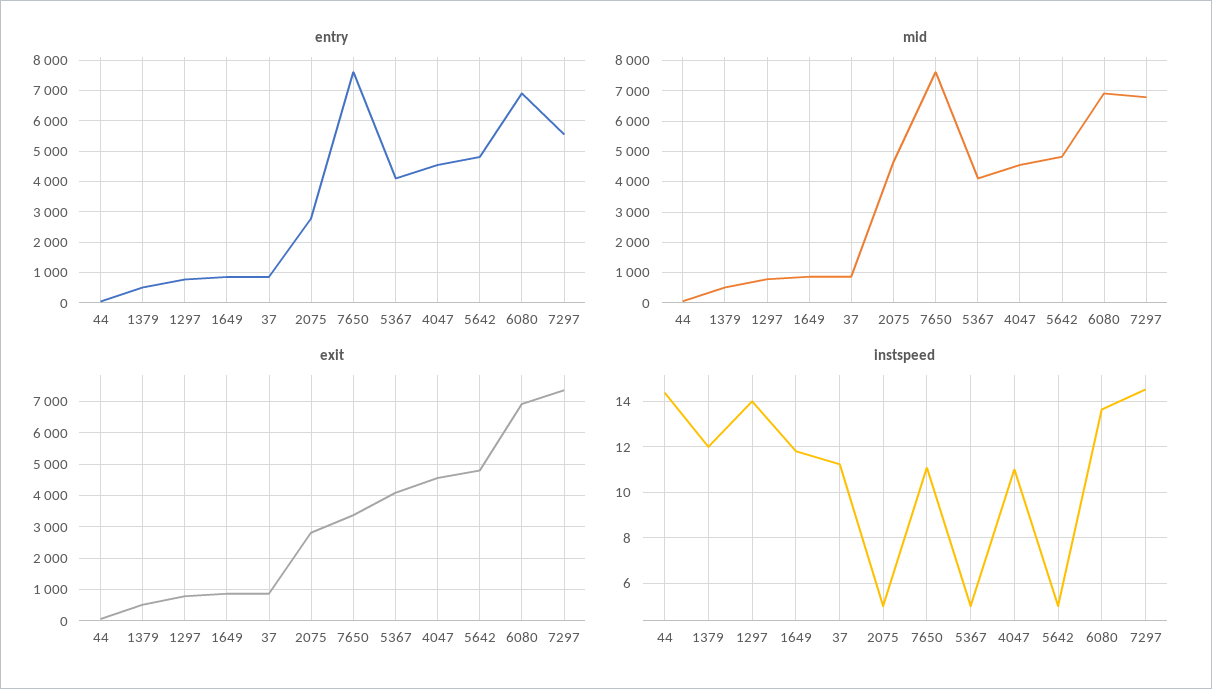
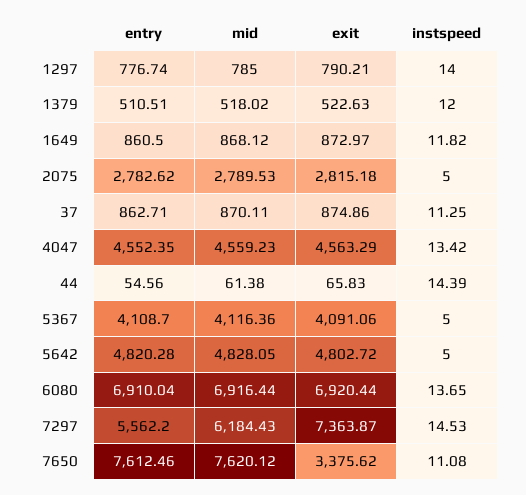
  {
    "entry": {
      "44": 54.56,
      "1379": 510.51,
      "1297": 776.74,
      "1649": 860.5,
      "37": 862.71,
      "2075": 2782.62,
      "7650": 7612.46,
      "5367": 4108.7,
      "4047": 4552.35,
      "5642": 4820.28,
      "6080": 6910.04,
      "7297": 5562.2
    },
    "mid": {
      "44": 61.38,
      "1379": 518.02,
      "1297": 785,
      "1649": 868.12,
      "37": 870.11,
-     "2075": 4600,
+     "2075": 2789.53,
      "7650": 7620.12,
      "5367": 4116.36,
      "4047": 4559.23,
      "5642": 4828.05,
      "6080": 6916.44,
-     "7297": 6800
+     "7297": 6184.43
    },
    "exit": {
      "44": 65.83,
      "1379": 522.63,
      "1297": 790.21,
      "1649": 872.97,
      "37": 874.86,
      "2075": 2815.18,
      "7650": 3375.62,
      "5367": 4091.06,
      "4047": 4563.29,
      "5642": 4802.72,
      "6080": 6920.44,
      "7297": 7363.87
    },
    "instspeed": {
      "44": 14.39,
      "1379": 12,
      "1297": 14,
      "1649": 11.82,
      "37": 11.25,
      "2075": 5,
      "7650": 11.08,
      "5367": 5,
-     "4047": 11,
+     "4047": 13.42,
      "5642": 5,
      "6080": 13.65,
      "7297": 14.53
    }
  }

